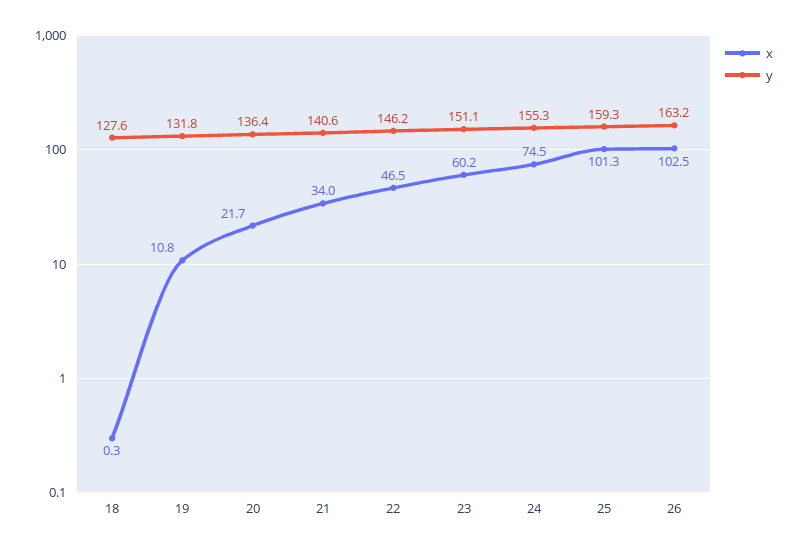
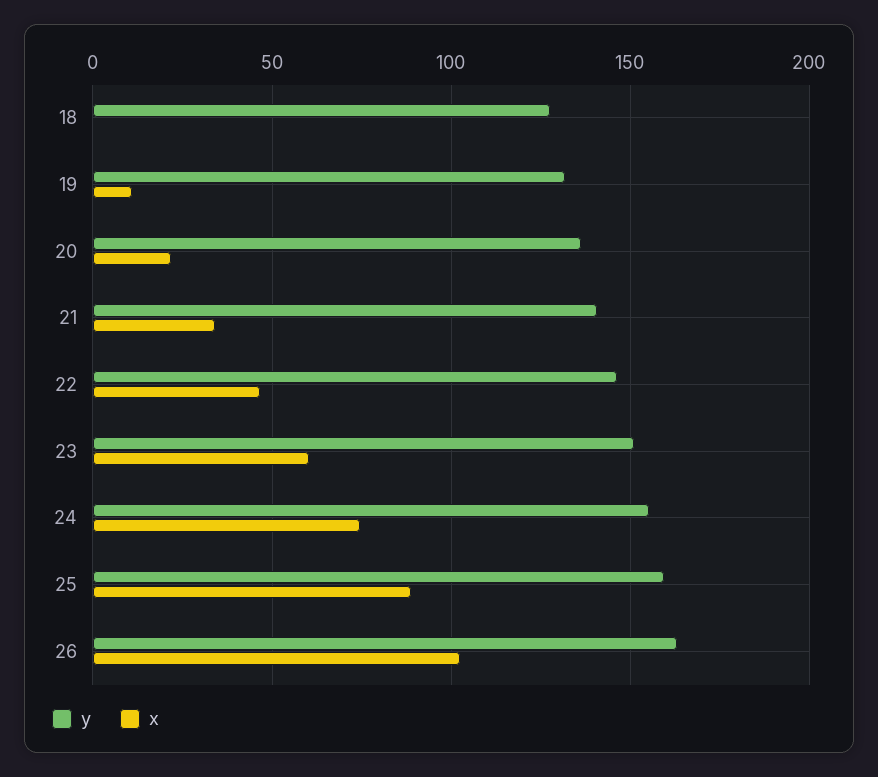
  {
    "x": {
      "18": 0.3,
      "19": 10.8,
      "20": 21.7,
      "21": 34,
      "22": 46.5,
      "23": 60.2,
      "24": 74.5,
-     "25": 101.3,
+     "25": 90,
      "26": 102.5
    },
    "y": {
      "18": 127.6,
      "19": 131.8,
      "20": 136.4,
      "21": 140.6,
      "22": 146.2,
      "23": 151.1,
      "24": 155.3,
      "25": 159.3,
      "26": 163.2
    }
  }

